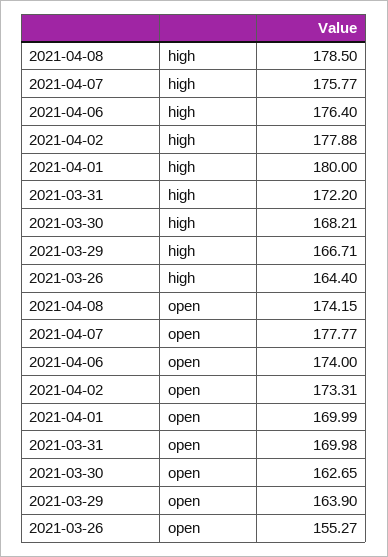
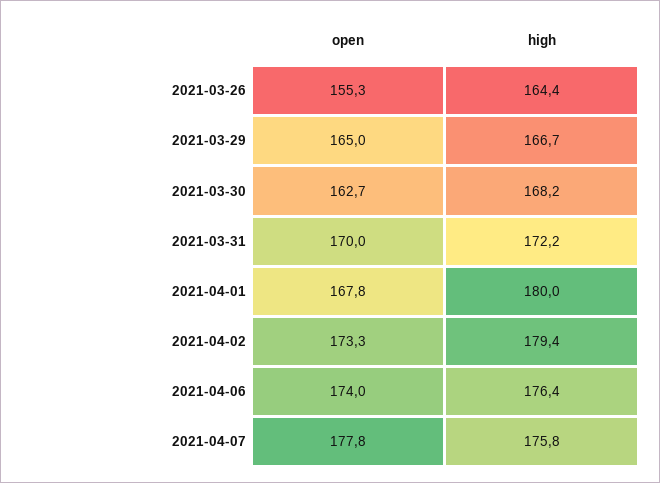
  {
-   "2021-04-08": {
-     "high": 178.5,
-     "open": 174.15
-   },
    "2021-04-07": {
      "high": 175.77,
      "open": 177.77
    },
    "2021-04-06": {
      "high": 176.4,
      "open": 174
    },
    "2021-04-02": {
-     "high": 177.88,
+     "high": 179.4,
      "open": 173.31
    },
    "2021-04-01": {
      "high": 180,
-     "open": 169.99
+     "open": 167.8
    },
    "2021-03-31": {
      "high": 172.2,
      "open": 169.98
    },
    "2021-03-30": {
      "high": 168.21,
      "open": 162.65
    },
    "2021-03-29": {
      "high": 166.71,
-     "open": 163.9
+     "open": 165
    },
    "2021-03-26": {
      "high": 164.4,
      "open": 155.27
    }
  }

